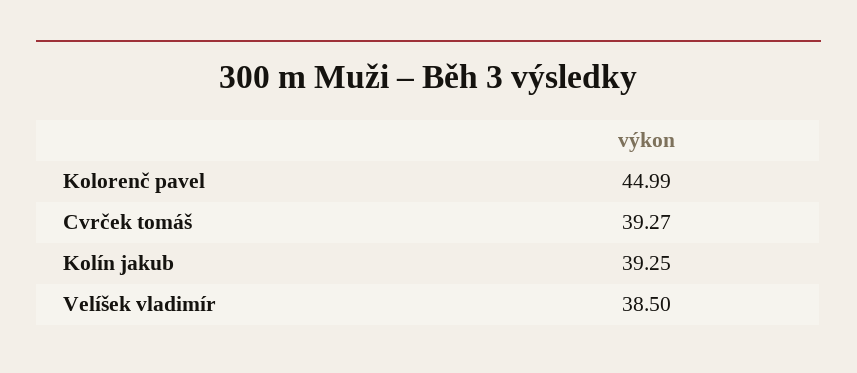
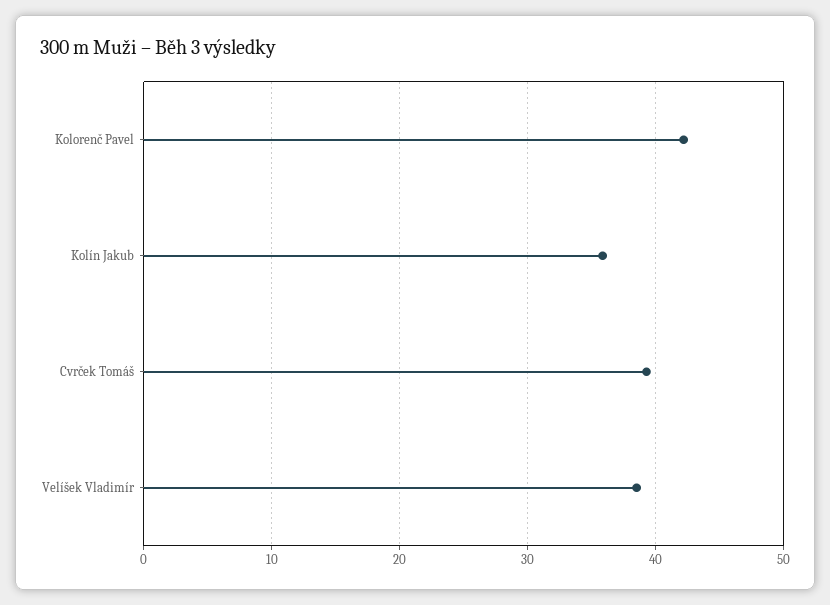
  {
-   "Kolorenč pavel": 44.99,
+   "Kolorenč pavel": 42,
    "Cvrček tomáš": 39.27,
-   "Kolín jakub": 39.25,
+   "Kolín jakub": 36,
    "Velíšek vladimír": 38.5
  }

